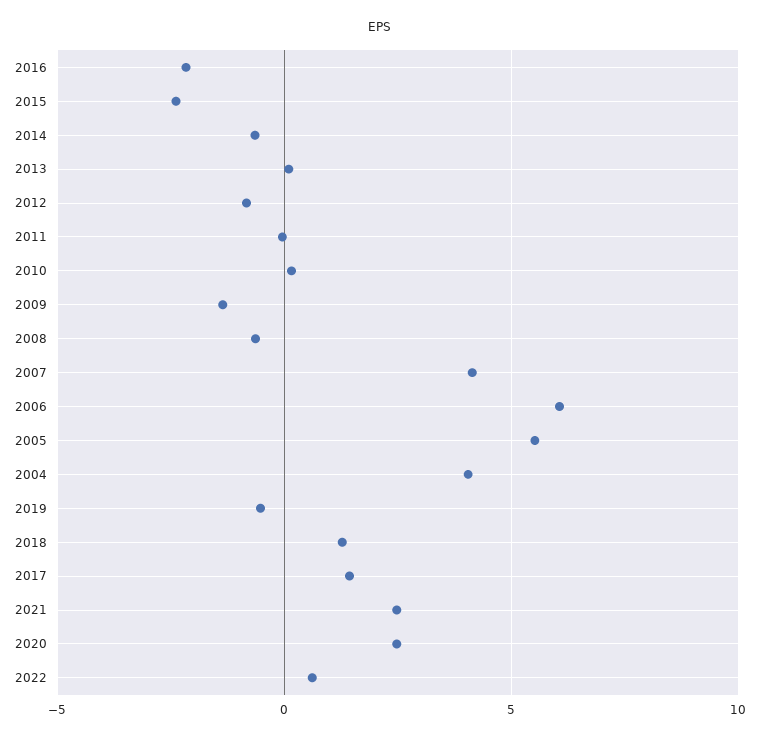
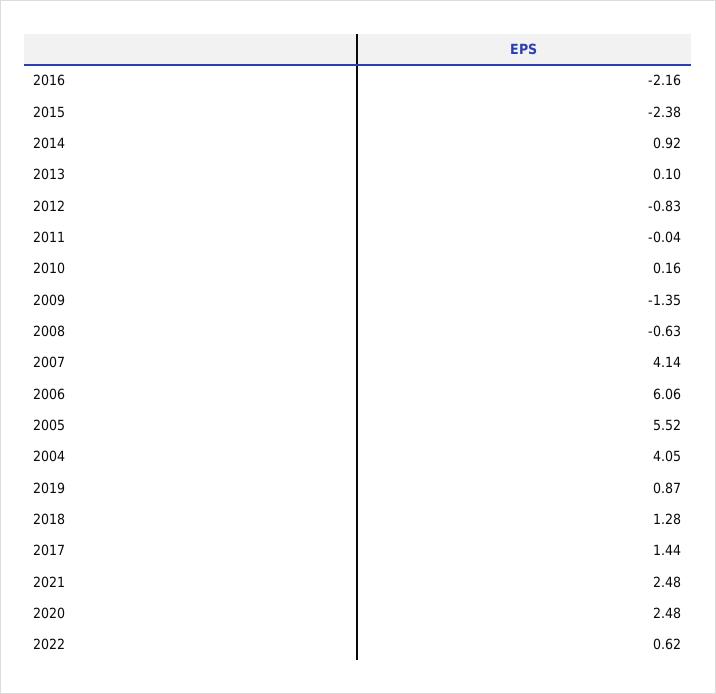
  {
    "2016": -2.16,
    "2015": -2.38,
-   "2014": -0.5,
+   "2014": 0.92,
    "2013": 0.1,
    "2012": -0.83,
    "2011": -0.04,
    "2010": 0.16,
    "2009": -1.35,
    "2008": -0.63,
    "2007": 4.14,
    "2006": 6.06,
    "2005": 5.52,
    "2004": 4.05,
-   "2019": -0.5,
+   "2019": 0.87,
    "2018": 1.28,
    "2017": 1.44,
    "2021": 2.48,
    "2020": 2.48,
    "2022": 0.62
  }

